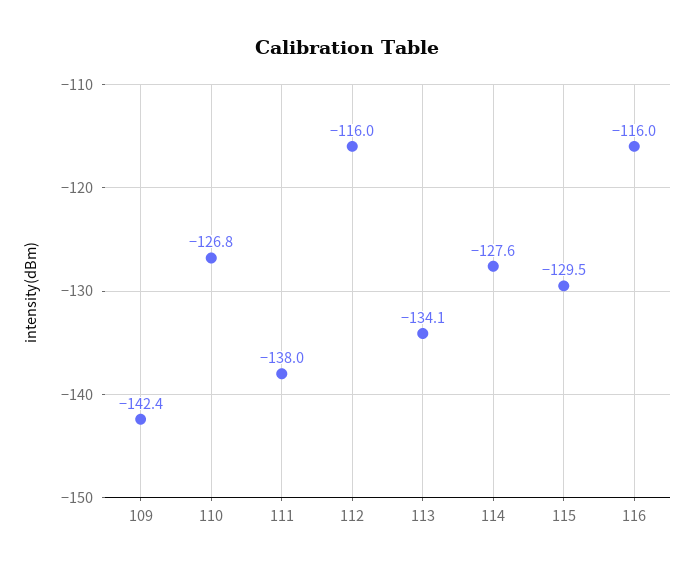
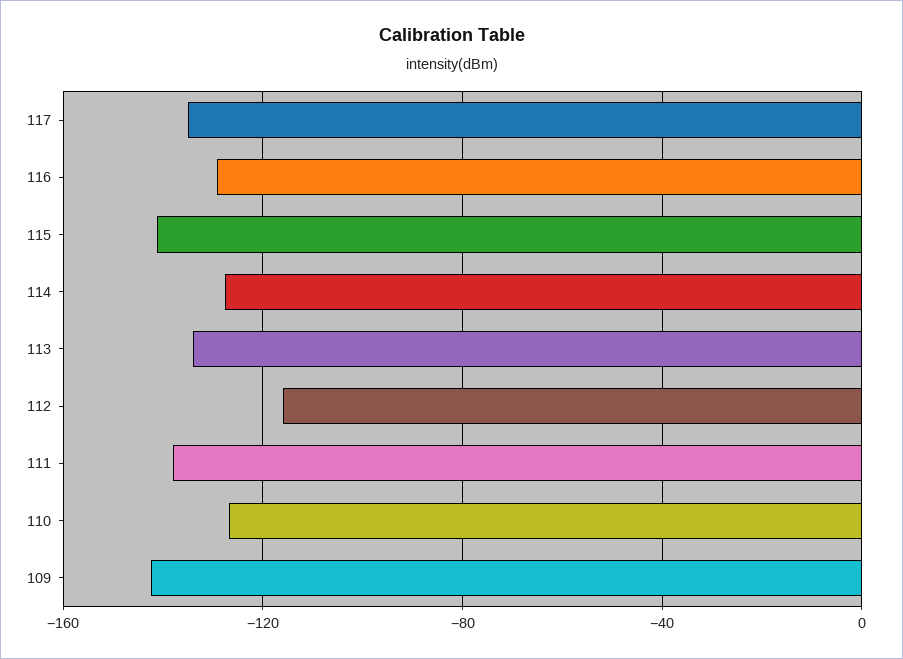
  {
    "109": -142.4,
    "110": -126.8,
    "111": -138,
    "112": -116,
    "113": -134.1,
    "114": -127.6,
-   "115": -129.5,
+   "115": -140,
-   "116": -116
+   "116": -130,
+   "117": -135
  }

